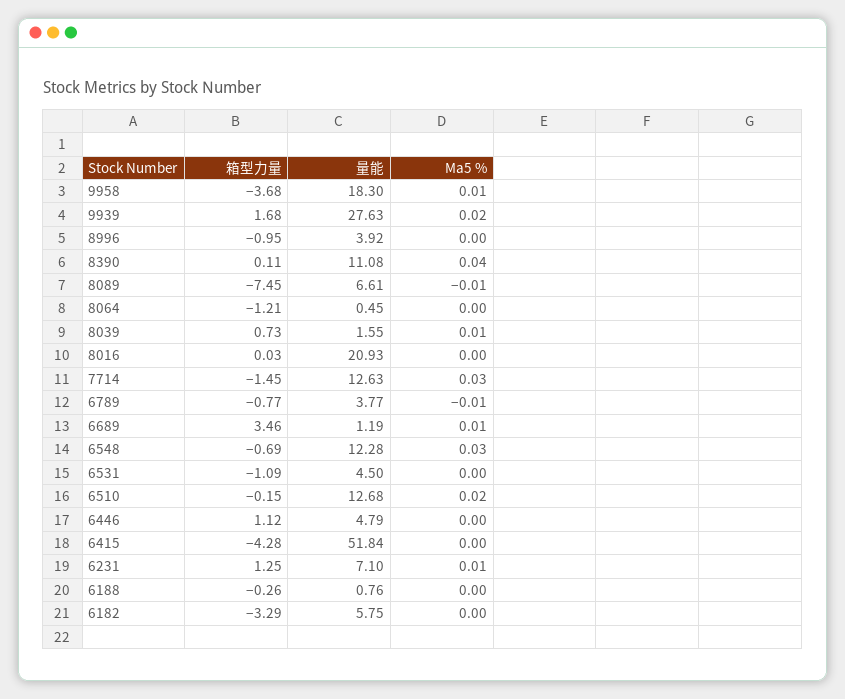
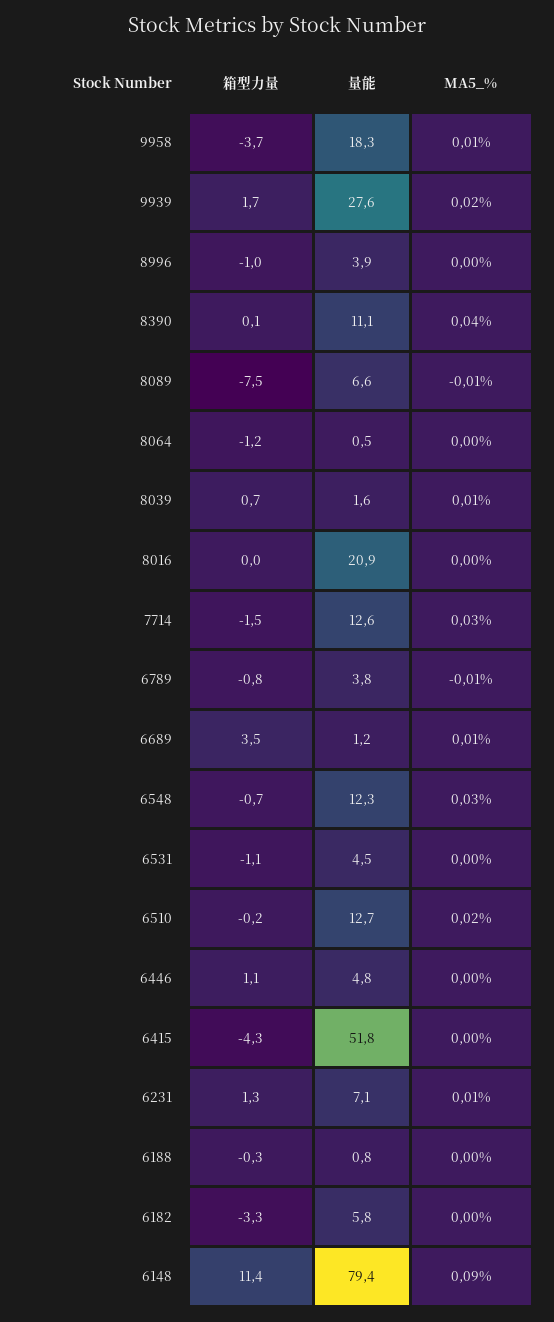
  {
    "箱型力量": {
      "9958": -3.68,
      "9939": 1.68,
      "8996": -0.95,
      "8390": 0.11,
      "8089": -7.45,
      "8064": -1.21,
      "8039": 0.73,
      "8016": 0.03,
      "7714": -1.45,
      "6789": -0.77,
      "6689": 3.46,
      "6548": -0.69,
      "6531": -1.09,
      "6510": -0.15,
      "6446": 1.12,
      "6415": -4.28,
      "6231": 1.25,
      "6188": -0.26,
-     "6182": -3.29
+     "6182": -3.29,
+     "6148": 11.4
    },
    "量能": {
      "9958": 18.3,
      "9939": 27.63,
      "8996": 3.92,
      "8390": 11.08,
      "8089": 6.61,
      "8064": 0.45,
      "8039": 1.55,
      "8016": 20.93,
      "7714": 12.63,
      "6789": 3.77,
      "6689": 1.19,
      "6548": 12.28,
      "6531": 4.5,
      "6510": 12.68,
      "6446": 4.79,
      "6415": 51.84,
      "6231": 7.1,
      "6188": 0.76,
-     "6182": 5.75
+     "6182": 5.75,
+     "6148": 79.4
    },
    "Ma5 %": {
      "9958": 0.01,
      "9939": 0.02,
      "8996": 0,
      "8390": 0.04,
      "8089": -0.01,
      "8064": 0,
      "8039": 0.01,
      "8016": 0,
      "7714": 0.03,
      "6789": -0.01,
      "6689": 0.01,
      "6548": 0.03,
      "6531": 0,
      "6510": 0.02,
      "6446": 0,
      "6415": 0,
      "6231": 0.01,
      "6188": 0,
-     "6182": 0
+     "6182": 0,
+     "6148": 0.09
    }
  }

